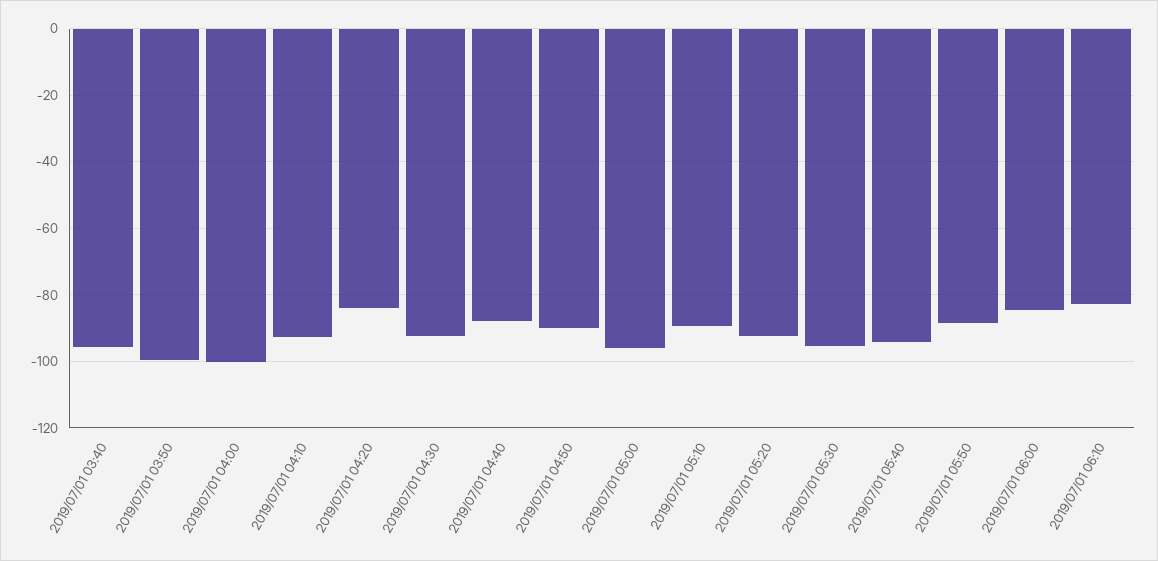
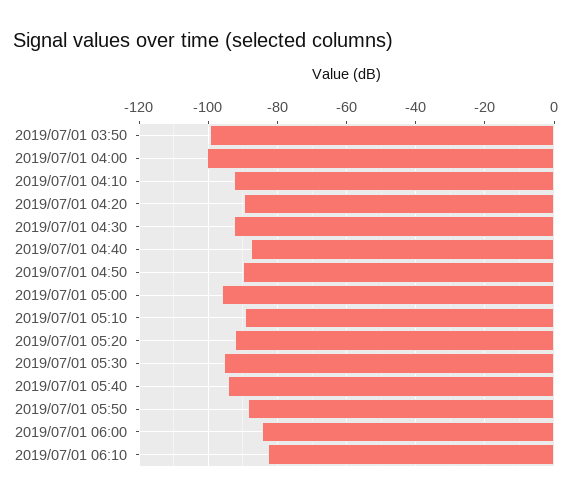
  {
-   "2019/07/01 03:40": -96,
    "2019/07/01 03:50": -100,
    "2019/07/01 04:00": -100,
    "2019/07/01 04:10": -92,
-   "2019/07/01 04:20": -84,
+   "2019/07/01 04:20": -90,
    "2019/07/01 04:30": -92,
    "2019/07/01 04:40": -88,
    "2019/07/01 04:50": -90,
    "2019/07/01 05:00": -96,
    "2019/07/01 05:10": -90,
    "2019/07/01 05:20": -92,
    "2019/07/01 05:30": -96,
    "2019/07/01 05:40": -94,
    "2019/07/01 05:50": -88,
    "2019/07/01 06:00": -84,
    "2019/07/01 06:10": -82
  }

